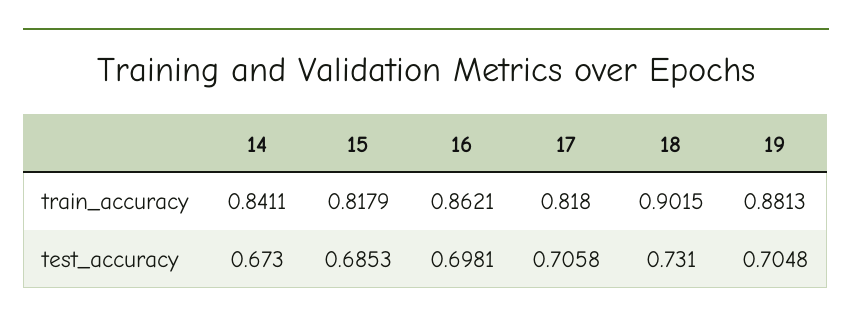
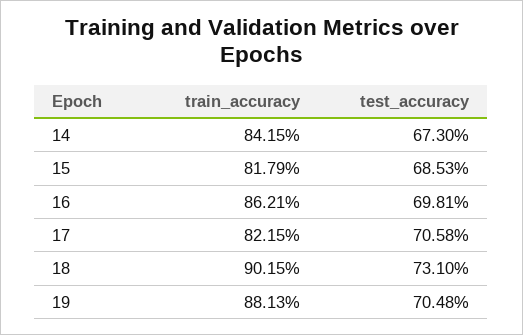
  {
    "14": {
-     "train_accuracy": 0.8411,
+     "train_accuracy": 0.8415,
      "test_accuracy": 0.673
    },
    "15": {
      "train_accuracy": 0.8179,
      "test_accuracy": 0.6853
    },
    "16": {
      "train_accuracy": 0.8621,
      "test_accuracy": 0.6981
    },
    "17": {
-     "train_accuracy": 0.818,
+     "train_accuracy": 0.8215,
      "test_accuracy": 0.7058
    },
    "18": {
      "train_accuracy": 0.9015,
      "test_accuracy": 0.731
    },
    "19": {
      "train_accuracy": 0.8813,
      "test_accuracy": 0.7048
    }
  }

